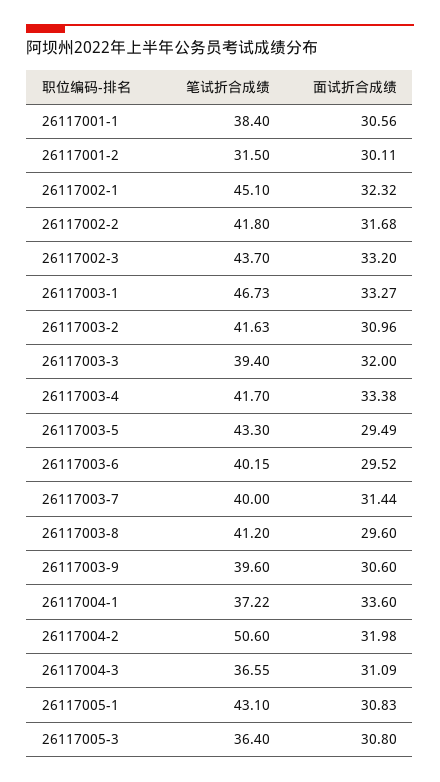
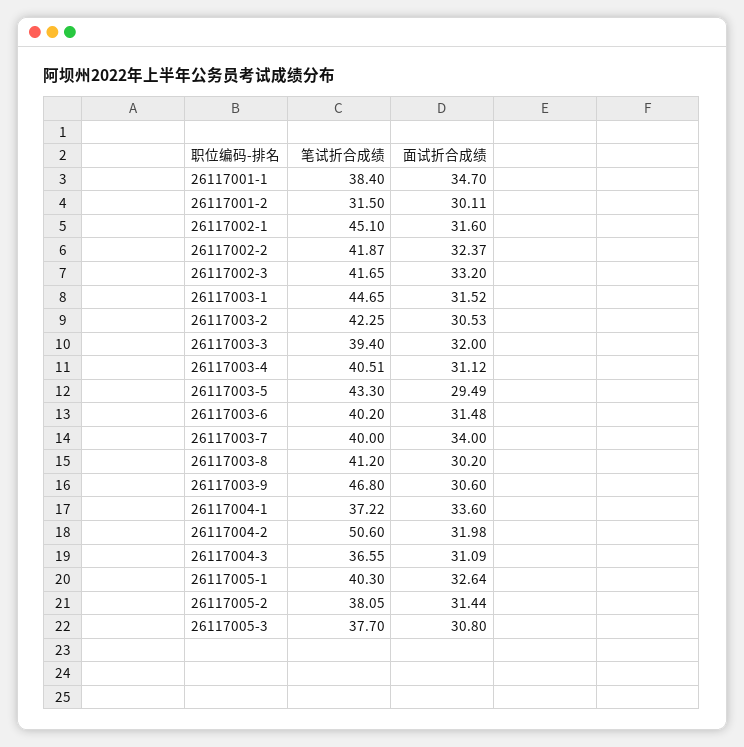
  {
    "笔试折合成绩": {
      "26117001-1": 38.4,
      "26117001-2": 31.5,
      "26117002-1": 45.1,
-     "26117002-2": 41.8,
+     "26117002-2": 41.87,
-     "26117002-3": 43.7,
+     "26117002-3": 41.65,
-     "26117003-1": 46.73,
+     "26117003-1": 44.65,
-     "26117003-2": 41.63,
+     "26117003-2": 42.25,
      "26117003-3": 39.4,
-     "26117003-4": 41.7,
+     "26117003-4": 40.51,
      "26117003-5": 43.3,
-     "26117003-6": 40.15,
+     "26117003-6": 40.2,
      "26117003-7": 40,
      "26117003-8": 41.2,
-     "26117003-9": 39.6,
+     "26117003-9": 46.8,
      "26117004-1": 37.22,
      "26117004-2": 50.6,
      "26117004-3": 36.55,
-     "26117005-1": 43.1,
+     "26117005-1": 40.3,
-     "26117005-3": 36.4
+     "26117005-3": 37.7,
+     "26117005-2": 38.05
    },
    "面试折合成绩": {
-     "26117001-1": 30.56,
+     "26117001-1": 34.7,
      "26117001-2": 30.11,
-     "26117002-1": 32.32,
+     "26117002-1": 31.6,
-     "26117002-2": 31.68,
+     "26117002-2": 32.37,
      "26117002-3": 33.2,
-     "26117003-1": 33.27,
+     "26117003-1": 31.52,
-     "26117003-2": 30.96,
+     "26117003-2": 30.53,
      "26117003-3": 32,
-     "26117003-4": 33.38,
+     "26117003-4": 31.12,
      "26117003-5": 29.49,
-     "26117003-6": 29.52,
+     "26117003-6": 31.48,
-     "26117003-7": 31.44,
+     "26117003-7": 34,
-     "26117003-8": 29.6,
+     "26117003-8": 30.2,
      "26117003-9": 30.6,
      "26117004-1": 33.6,
      "26117004-2": 31.98,
      "26117004-3": 31.09,
-     "26117005-1": 30.83,
+     "26117005-1": 32.64,
-     "26117005-3": 30.8
+     "26117005-3": 30.8,
+     "26117005-2": 31.44
    }
  }

